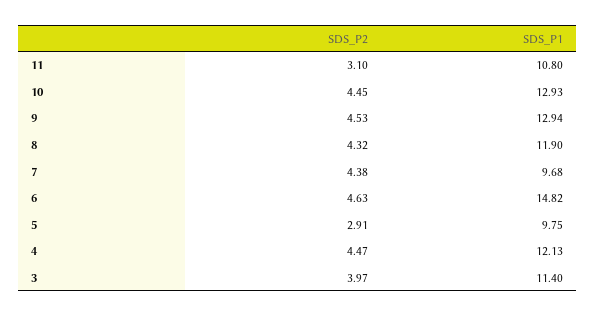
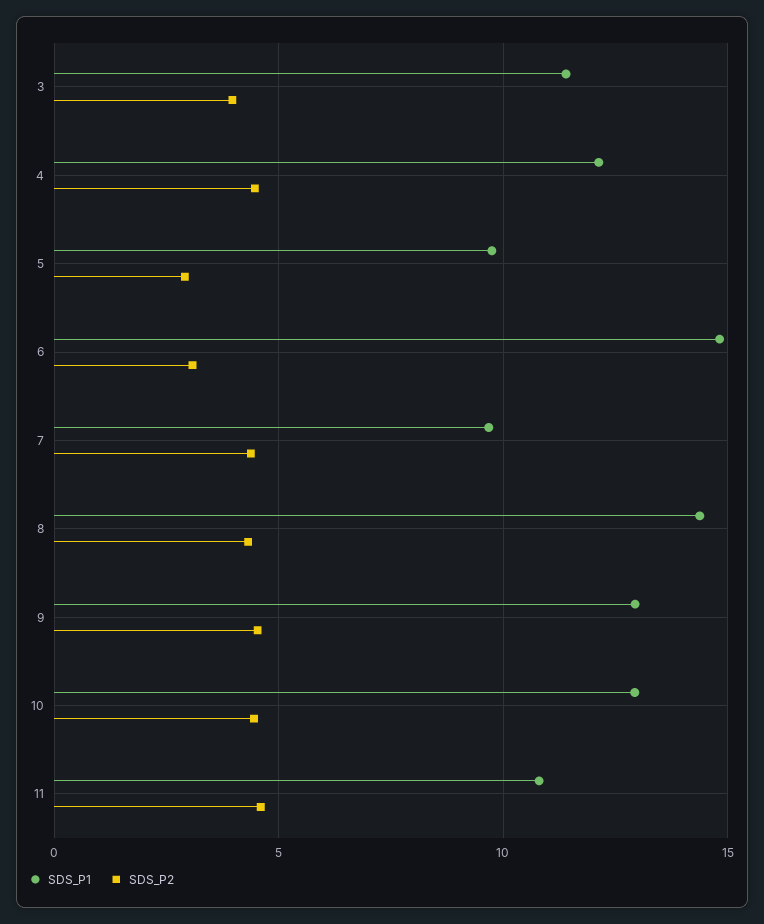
  {
    "SDS_P2": {
-     "11": 3.1,
+     "11": 4.5,
      "10": 4.45,
      "9": 4.53,
      "8": 4.32,
      "7": 4.38,
-     "6": 4.63,
+     "6": 3,
      "5": 2.91,
      "4": 4.47,
      "3": 3.97
    },
    "SDS_P1": {
      "11": 10.8,
      "10": 12.93,
      "9": 12.94,
-     "8": 11.9,
+     "8": 14.5,
      "7": 9.68,
      "6": 14.82,
      "5": 9.75,
      "4": 12.13,
      "3": 11.4
    }
  }

